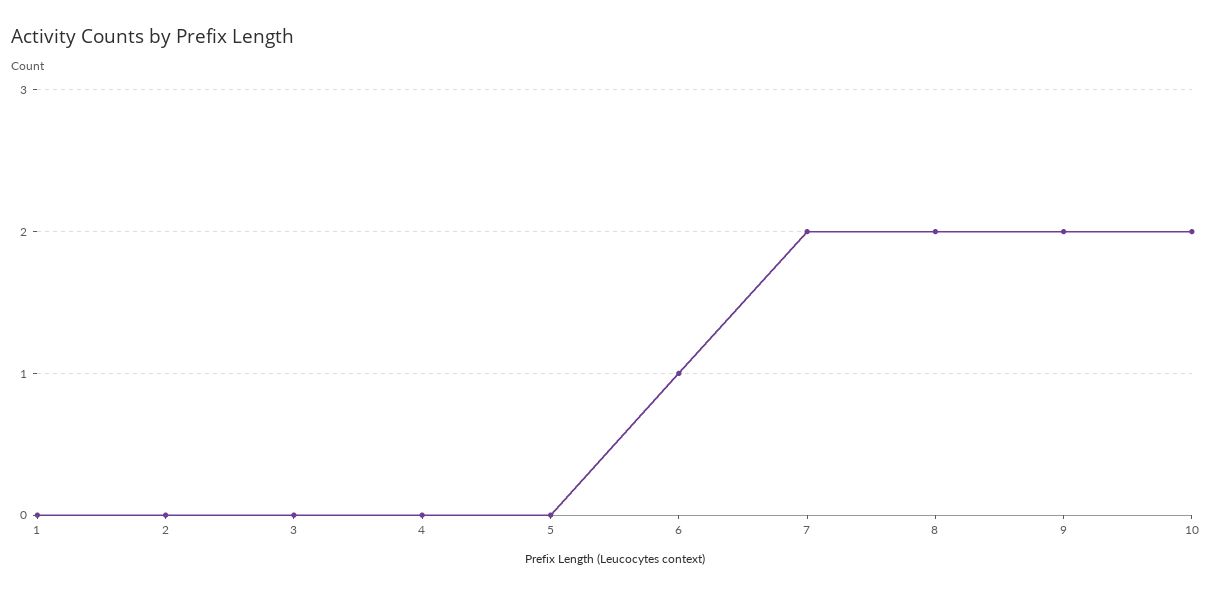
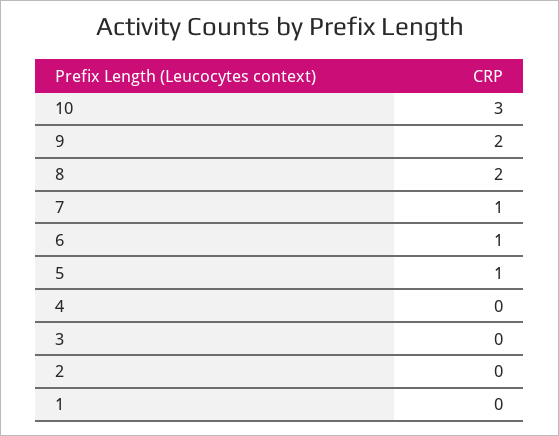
  {
    "1": 0,
    "2": 0,
    "3": 0,
    "4": 0,
-   "5": 0,
+   "5": 1,
    "6": 1,
-   "7": 2,
+   "7": 1,
    "8": 2,
    "9": 2,
-   "10": 2
+   "10": 3
  }

